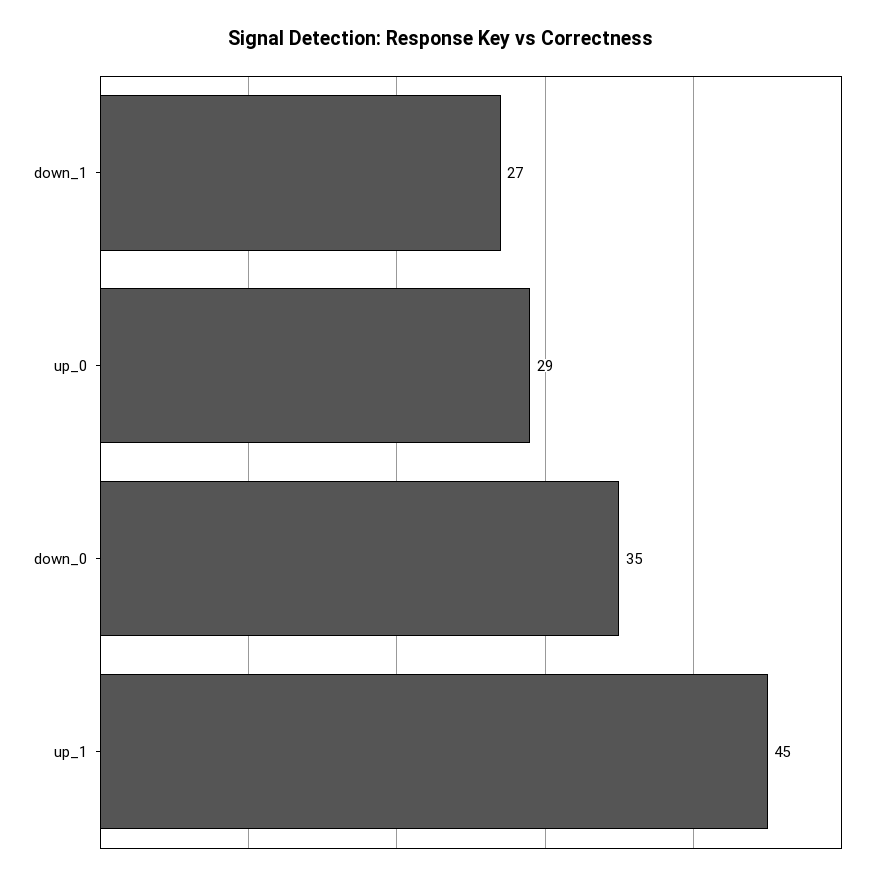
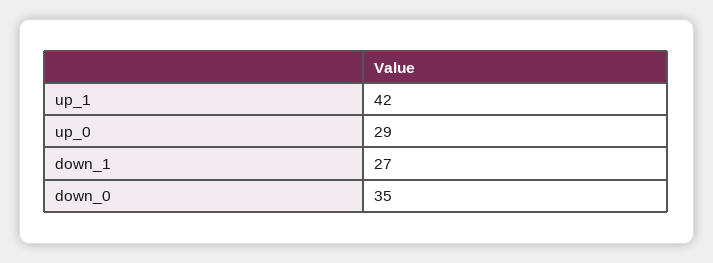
  {
    "down_1": 27,
    "up_0": 29,
    "down_0": 35,
-   "up_1": 45
+   "up_1": 42
  }

